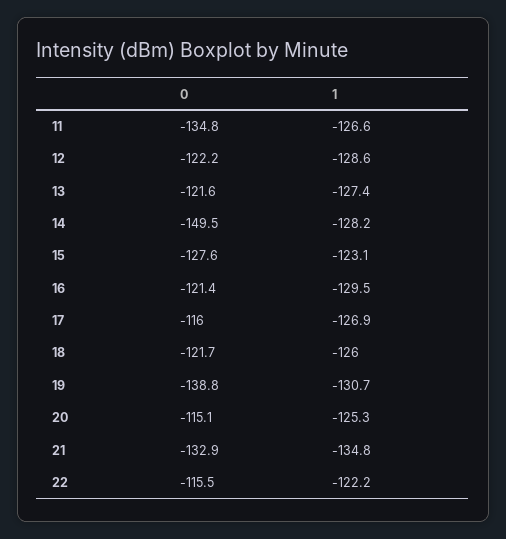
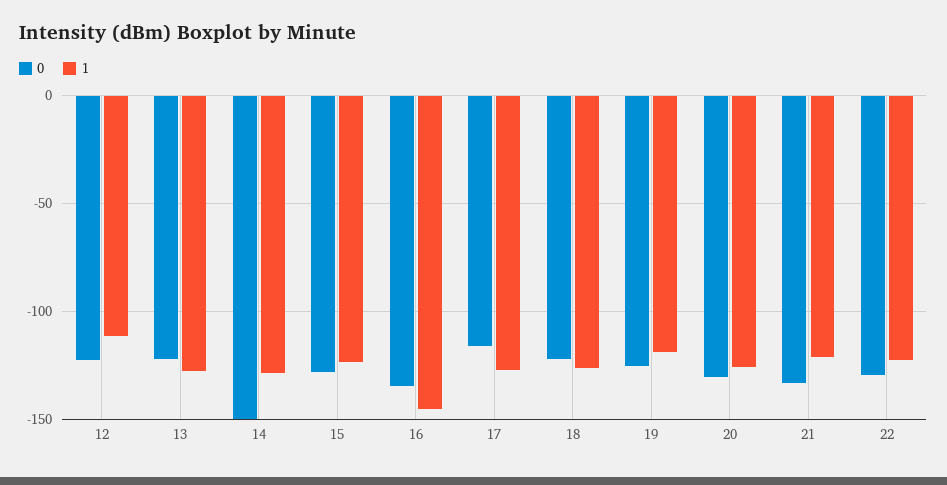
  {
    "0": {
-     "11": -134.8,
      "12": -122.2,
      "13": -121.6,
      "14": -149.5,
      "15": -127.6,
-     "16": -121.4,
+     "16": -135,
      "17": -116,
      "18": -121.7,
-     "19": -138.8,
+     "19": -125,
-     "20": -115.1,
+     "20": -130,
      "21": -132.9,
-     "22": -115.5
+     "22": -130
    },
    "1": {
-     "11": -126.6,
-     "12": -128.6,
+     "12": -110,
      "13": -127.4,
      "14": -128.2,
      "15": -123.1,
-     "16": -129.5,
+     "16": -145,
      "17": -126.9,
      "18": -126,
-     "19": -130.7,
+     "19": -120,
      "20": -125.3,
-     "21": -134.8,
+     "21": -120,
      "22": -122.2
    }
  }

